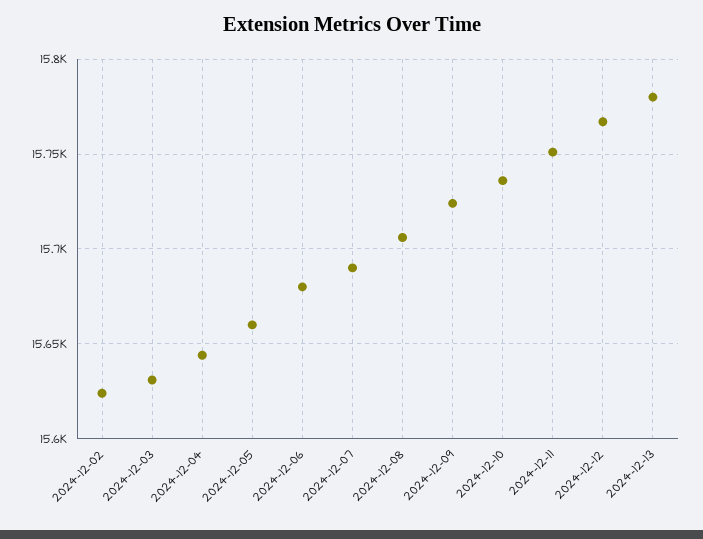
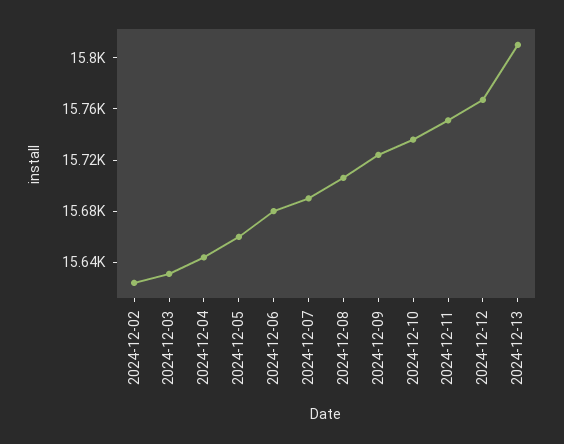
  {
    "2024-12-02": 15625,
    "2024-12-03": 15630,
    "2024-12-04": 15645,
    "2024-12-05": 15660,
    "2024-12-06": 15680,
    "2024-12-07": 15690,
    "2024-12-08": 15705,
    "2024-12-09": 15725,
    "2024-12-10": 15735,
    "2024-12-11": 15750,
    "2024-12-12": 15765,
-   "2024-12-13": 15780
+   "2024-12-13": 15810
  }

